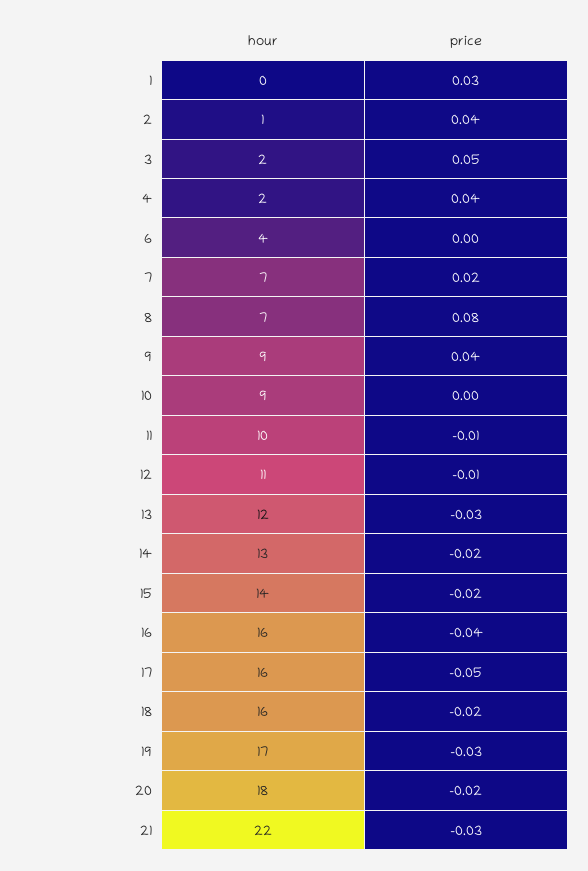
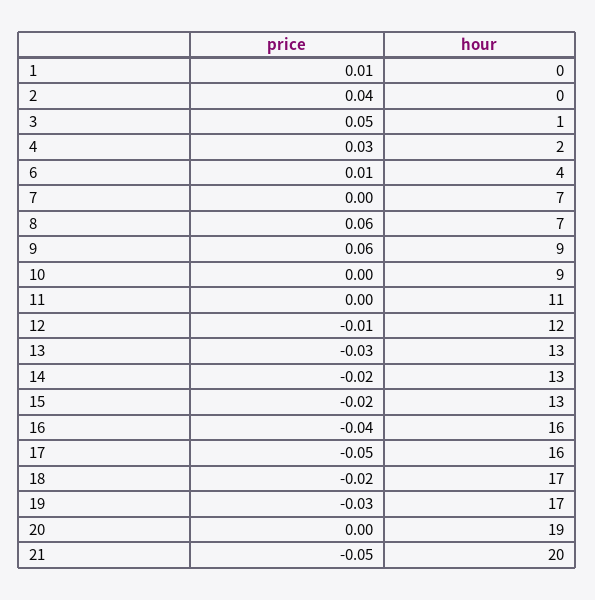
  {
    "hour": {
      "1": 0,
-     "2": 1,
+     "2": 0,
-     "3": 2,
+     "3": 1,
      "4": 2,
      "6": 4,
      "7": 7,
      "8": 7,
      "9": 9,
      "10": 9,
-     "11": 10,
+     "11": 11,
-     "12": 11,
+     "12": 12,
-     "13": 12,
+     "13": 13,
      "14": 13,
-     "15": 14,
+     "15": 13,
      "16": 16,
      "17": 16,
-     "18": 16,
+     "18": 17,
      "19": 17,
-     "20": 18,
+     "20": 19,
-     "21": 22
+     "21": 20
    },
    "price": {
-     "1": 0.03,
+     "1": 0.01,
      "2": 0.04,
      "3": 0.05,
-     "4": 0.04,
+     "4": 0.03,
-     "6": 0,
+     "6": 0.01,
-     "7": 0.02,
+     "7": 0,
-     "8": 0.08,
+     "8": 0.06,
-     "9": 0.04,
+     "9": 0.06,
      "10": 0,
-     "11": -0.01,
+     "11": 0,
      "12": -0.01,
      "13": -0.03,
      "14": -0.02,
      "15": -0.02,
      "16": -0.04,
      "17": -0.05,
      "18": -0.02,
      "19": -0.03,
-     "20": -0.02,
+     "20": 0,
-     "21": -0.03
+     "21": -0.05
    }
  }

